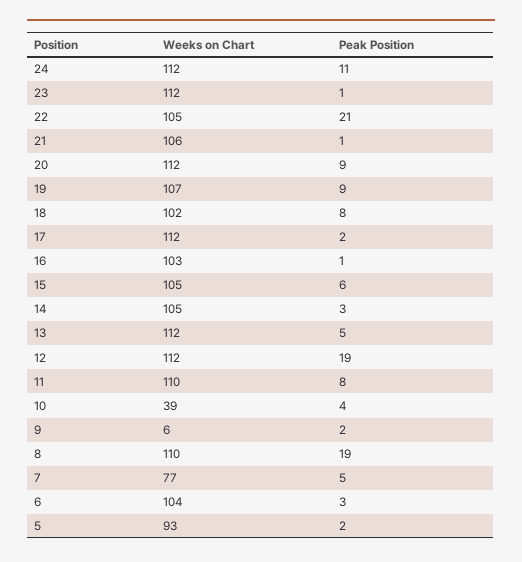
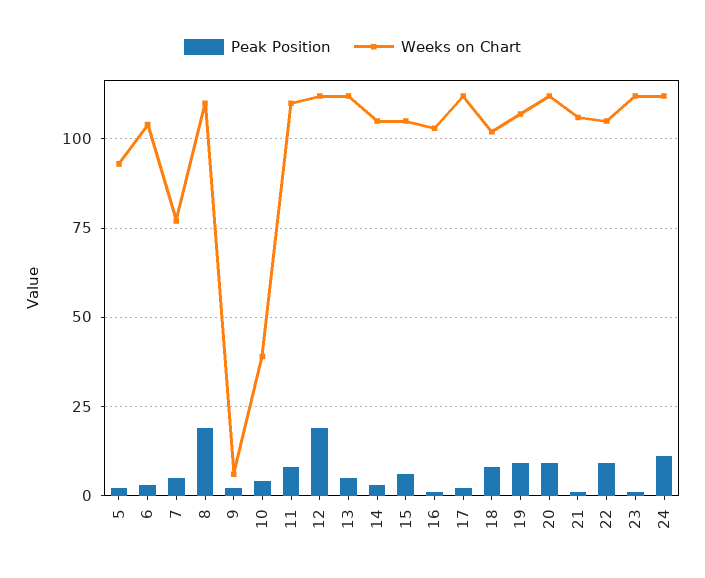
  {
    "Weeks on Chart": {
      "24": 112,
      "23": 112,
      "22": 105,
      "21": 106,
      "20": 112,
      "19": 107,
      "18": 102,
      "17": 112,
      "16": 103,
      "15": 105,
      "14": 105,
      "13": 112,
      "12": 112,
      "11": 110,
      "10": 39,
      "9": 6,
      "8": 110,
      "7": 77,
      "6": 104,
      "5": 93
    },
    "Peak Position": {
      "24": 11,
      "23": 1,
-     "22": 21,
+     "22": 10,
      "21": 1,
      "20": 9,
      "19": 9,
      "18": 8,
      "17": 2,
      "16": 1,
      "15": 6,
      "14": 3,
      "13": 5,
      "12": 19,
      "11": 8,
      "10": 4,
      "9": 2,
      "8": 19,
      "7": 5,
      "6": 3,
      "5": 2
    }
  }

